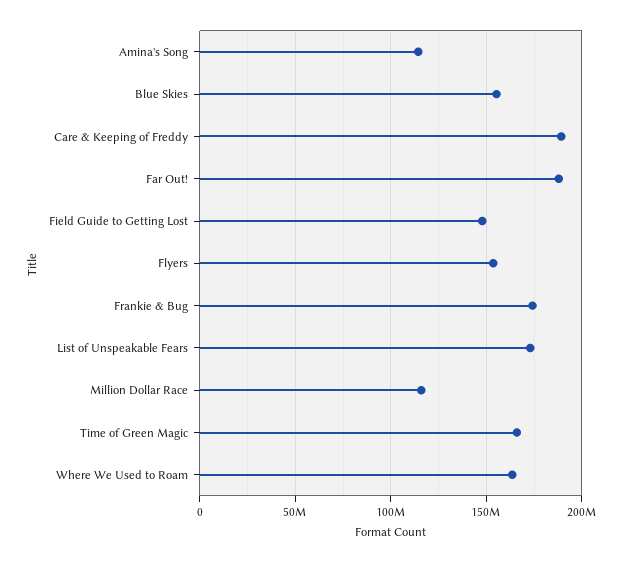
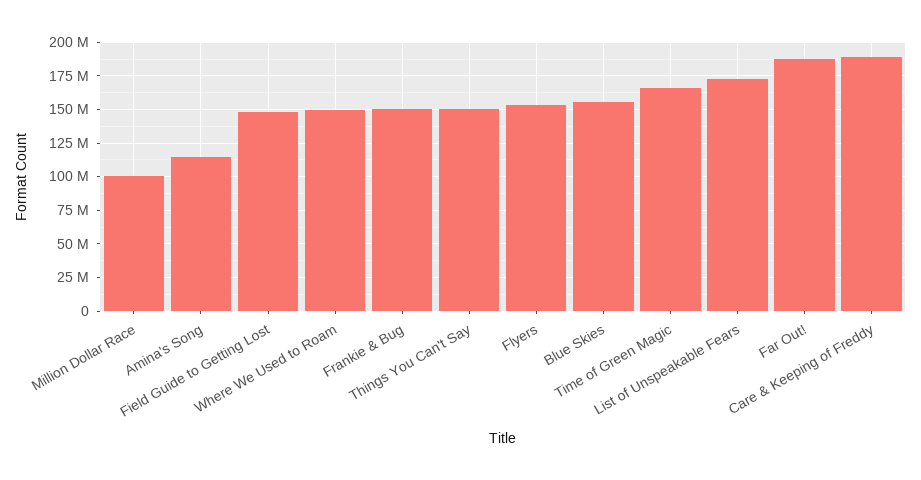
  {
    "Amina's Song": 115000000,
    "Blue Skies": 155000000,
    "Care & Keeping of Freddy": 190000000,
    "Far Out!": 190000000,
    "Field Guide to Getting Lost": 150000000,
    "Flyers": 155000000,
-   "Frankie & Bug": 175000000,
+   "Frankie & Bug": 150000000,
    "List of Unspeakable Fears": 175000000,
-   "Million Dollar Race": 115000000,
+   "Million Dollar Race": 100000000,
    "Time of Green Magic": 165000000,
-   "Where We Used to Roam": 165000000
+   "Where We Used to Roam": 150000000,
+   "Things You Can't Say": 150000000
  }

